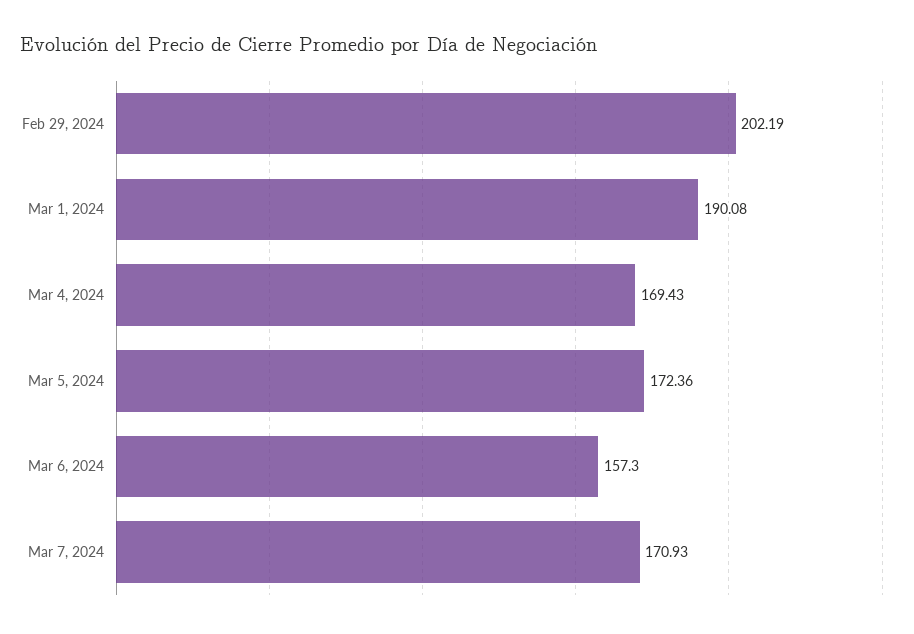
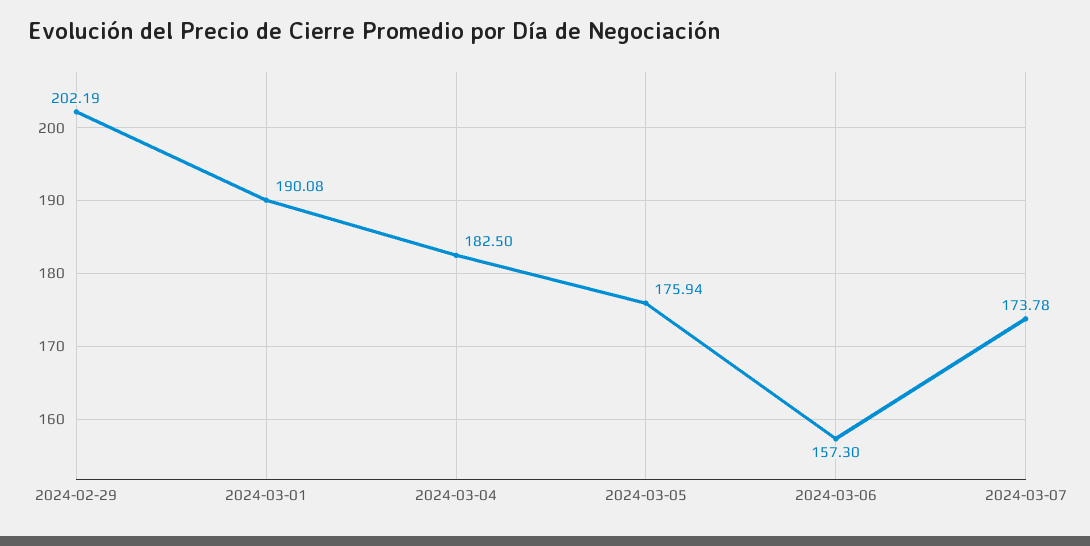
  {
    "Feb 29, 2024": 202.19,
    "Mar 1, 2024": 190.08,
-   "Mar 4, 2024": 169.43,
+   "Mar 4, 2024": 182.5,
-   "Mar 5, 2024": 172.36,
+   "Mar 5, 2024": 175.94,
    "Mar 6, 2024": 157.3,
-   "Mar 7, 2024": 170.93
+   "Mar 7, 2024": 173.78
  }

